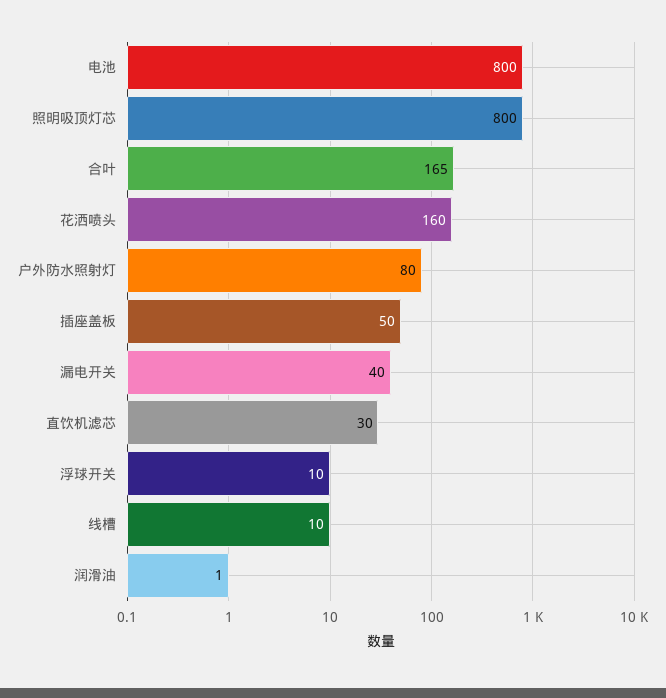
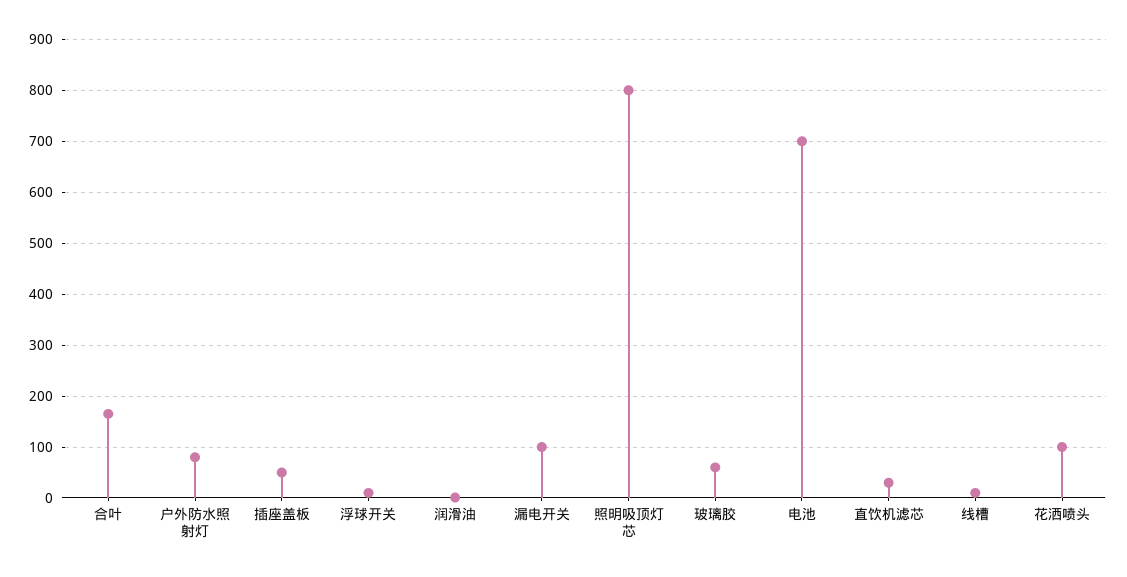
  {
-   "电池": 800,
+   "电池": 700,
    "照明吸顶灯芯": 800,
    "合叶": 165,
-   "花洒喷头": 160,
+   "花洒喷头": 100,
    "户外防水照射灯": 80,
    "插座盖板": 50,
-   "漏电开关": 40,
+   "漏电开关": 100,
    "直饮机滤芯": 30,
    "浮球开关": 10,
    "线槽": 10,
-   "润滑油": 1
+   "润滑油": 1,
+   "玻璃胶": 60
  }

